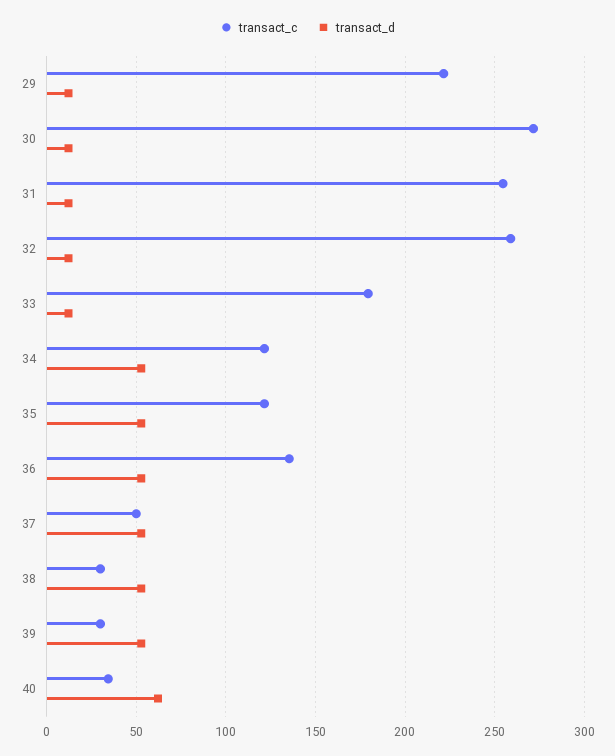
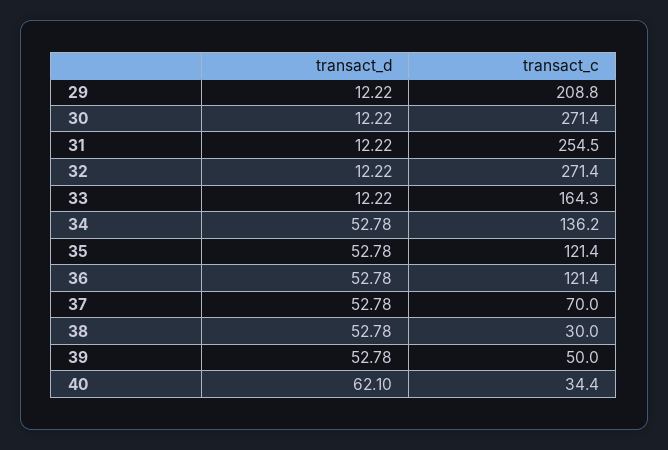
  {
    "transact_c": {
-     "29": 220,
+     "29": 208.8,
      "30": 271.4,
      "31": 254.5,
-     "32": 260,
+     "32": 271.4,
-     "33": 180,
+     "33": 164.3,
-     "34": 120,
+     "34": 136.2,
      "35": 121.4,
-     "36": 135,
+     "36": 121.4,
-     "37": 50,
+     "37": 70,
      "38": 30,
-     "39": 30,
+     "39": 50,
      "40": 34.4
    },
    "transact_d": {
      "29": 12.22,
      "30": 12.22,
      "31": 12.22,
      "32": 12.22,
      "33": 12.22,
      "34": 52.78,
      "35": 52.78,
      "36": 52.78,
      "37": 52.78,
      "38": 52.78,
      "39": 52.78,
      "40": 62.1
    }
  }

